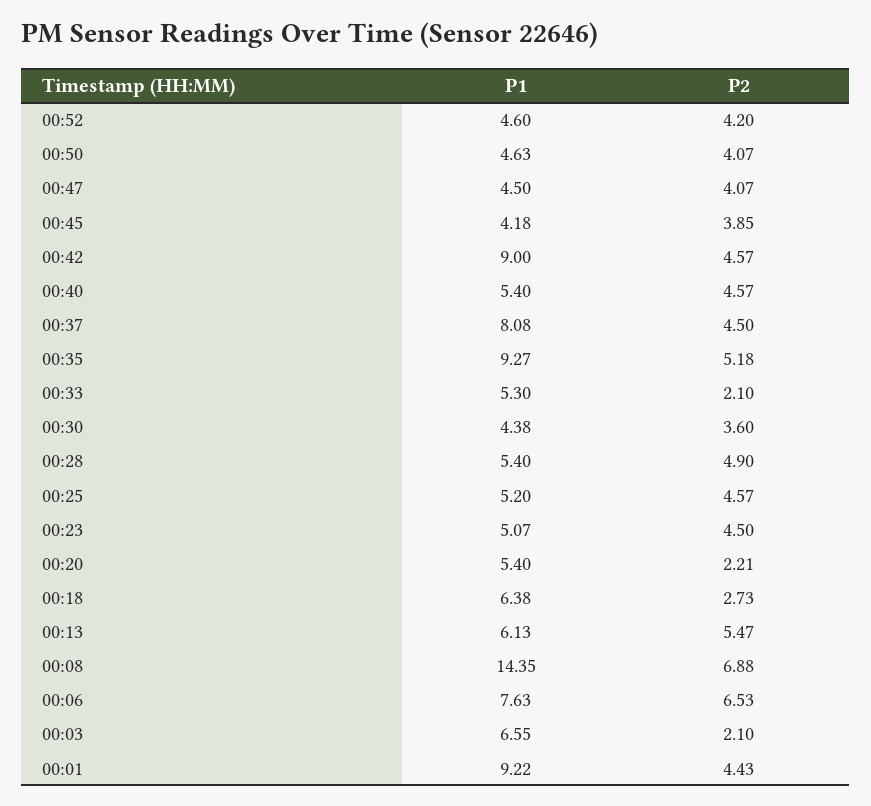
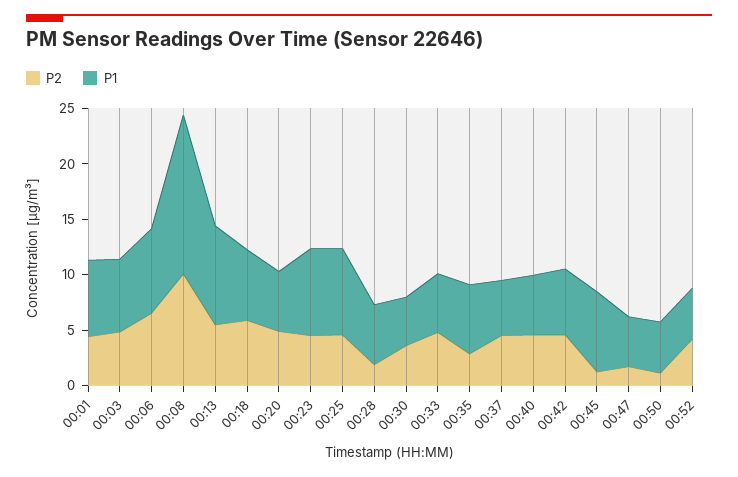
  {
    "P1": {
      "00:52": 4.6,
      "00:50": 4.63,
      "00:47": 4.5,
-     "00:45": 4.18,
+     "00:45": 7,
-     "00:42": 9,
+     "00:42": 6,
      "00:40": 5.4,
-     "00:37": 8.08,
+     "00:37": 5,
-     "00:35": 9.27,
+     "00:35": 6,
      "00:33": 5.3,
      "00:30": 4.38,
      "00:28": 5.4,
-     "00:25": 5.2,
+     "00:25": 8,
-     "00:23": 5.07,
+     "00:23": 8,
      "00:20": 5.4,
      "00:18": 6.38,
-     "00:13": 6.13,
+     "00:13": 9,
      "00:08": 14.35,
      "00:06": 7.63,
      "00:03": 6.55,
-     "00:01": 9.22
+     "00:01": 7
    },
    "P2": {
      "00:52": 4.2,
-     "00:50": 4.07,
+     "00:50": 1,
-     "00:47": 4.07,
+     "00:47": 2,
-     "00:45": 3.85,
+     "00:45": 1,
      "00:42": 4.57,
      "00:40": 4.57,
      "00:37": 4.5,
-     "00:35": 5.18,
+     "00:35": 3,
-     "00:33": 2.1,
+     "00:33": 5,
      "00:30": 3.6,
-     "00:28": 4.9,
+     "00:28": 2,
      "00:25": 4.57,
      "00:23": 4.5,
-     "00:20": 2.21,
+     "00:20": 5,
-     "00:18": 2.73,
+     "00:18": 6,
      "00:13": 5.47,
-     "00:08": 6.88,
+     "00:08": 10,
      "00:06": 6.53,
-     "00:03": 2.1,
+     "00:03": 5,
      "00:01": 4.43
    }
  }

